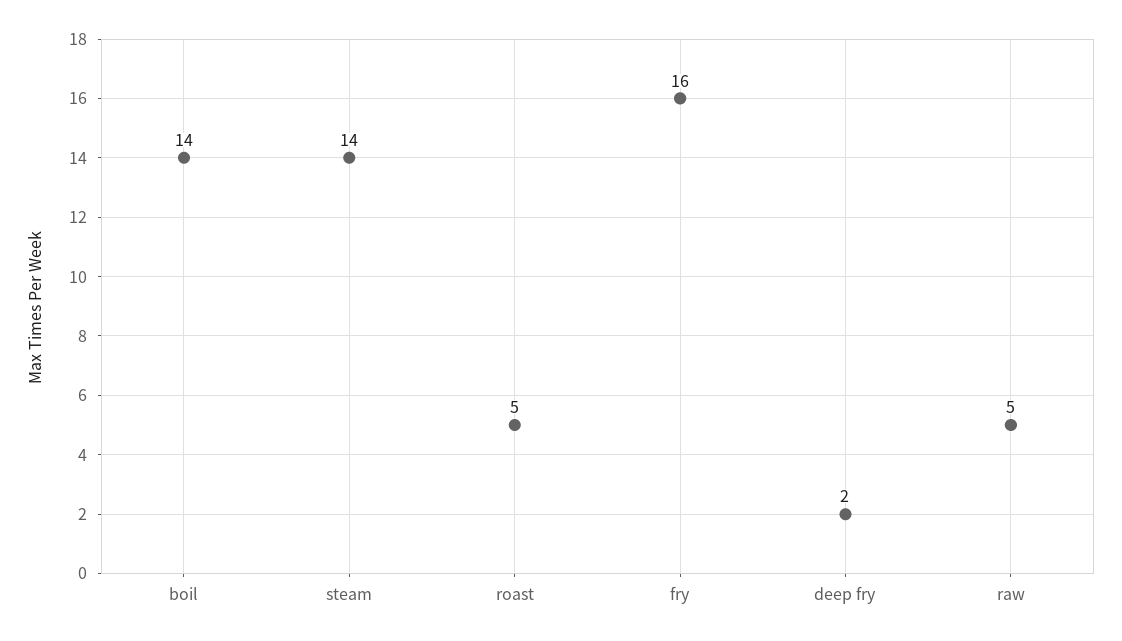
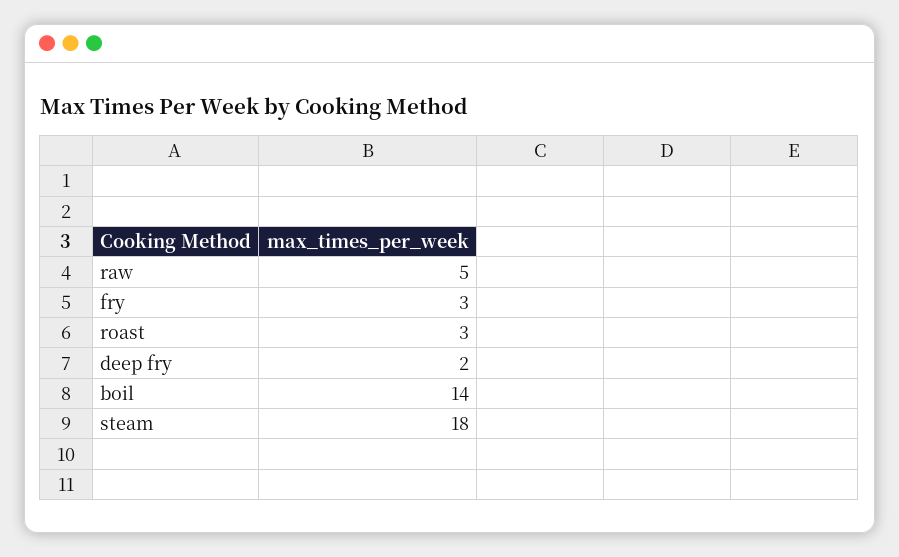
  {
    "boil": 14,
-   "steam": 14,
+   "steam": 18,
-   "roast": 5,
+   "roast": 3,
-   "fry": 16,
+   "fry": 3,
    "deep fry": 2,
    "raw": 5
  }

